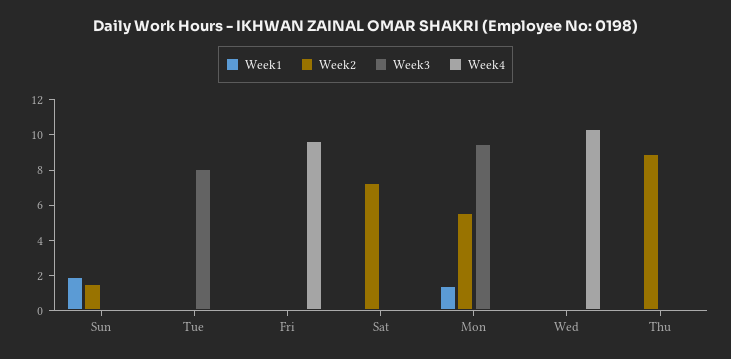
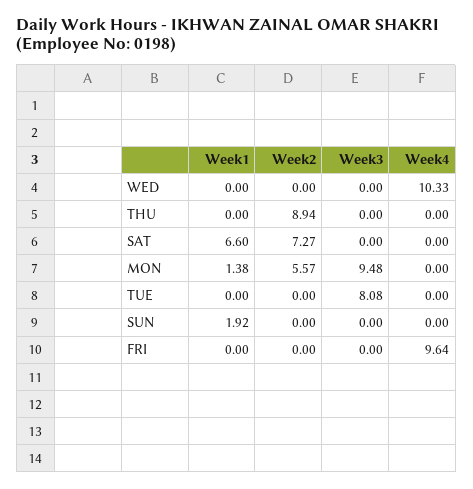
  {
    "Week1": {
      "Sun": 1.92,
      "Tue": 0,
      "Fri": 0,
-     "Sat": 0,
+     "Sat": 6.6,
      "Mon": 1.38,
      "Wed": 0,
      "Thu": 0
    },
    "Week2": {
-     "Sun": 1.5,
+     "Sun": 0,
      "Tue": 0,
      "Fri": 0,
      "Sat": 7.27,
      "Mon": 5.57,
      "Wed": 0,
      "Thu": 8.94
    },
    "Week3": {
      "Sun": 0,
      "Tue": 8.08,
      "Fri": 0,
      "Sat": 0,
      "Mon": 9.48,
      "Wed": 0,
      "Thu": 0
    },
    "Week4": {
      "Sun": 0,
      "Tue": 0,
      "Fri": 9.64,
      "Sat": 0,
      "Mon": 0,
      "Wed": 10.33,
      "Thu": 0
    }
  }

